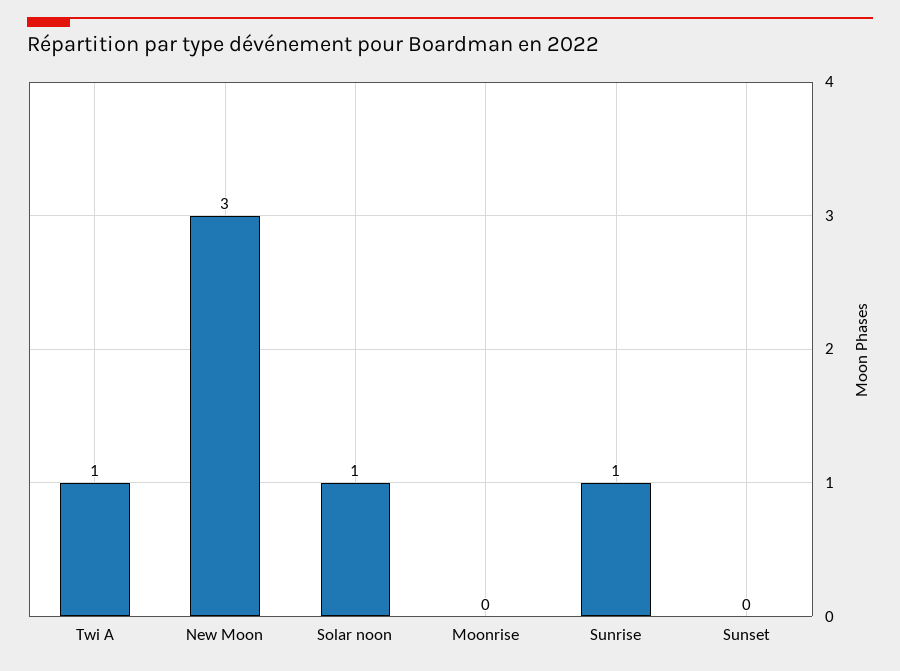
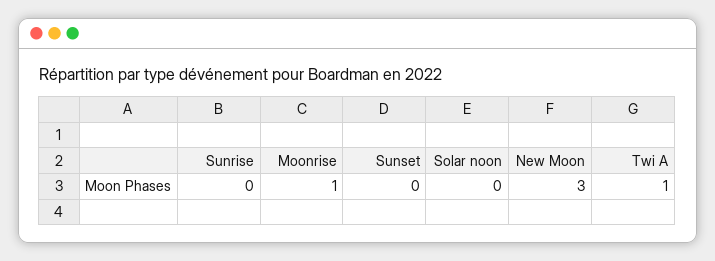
  {
    "Twi A": 1,
    "New Moon": 3,
-   "Solar noon": 1,
+   "Solar noon": 0,
-   "Moonrise": 0,
+   "Moonrise": 1,
-   "Sunrise": 1,
+   "Sunrise": 0,
    "Sunset": 0
  }

